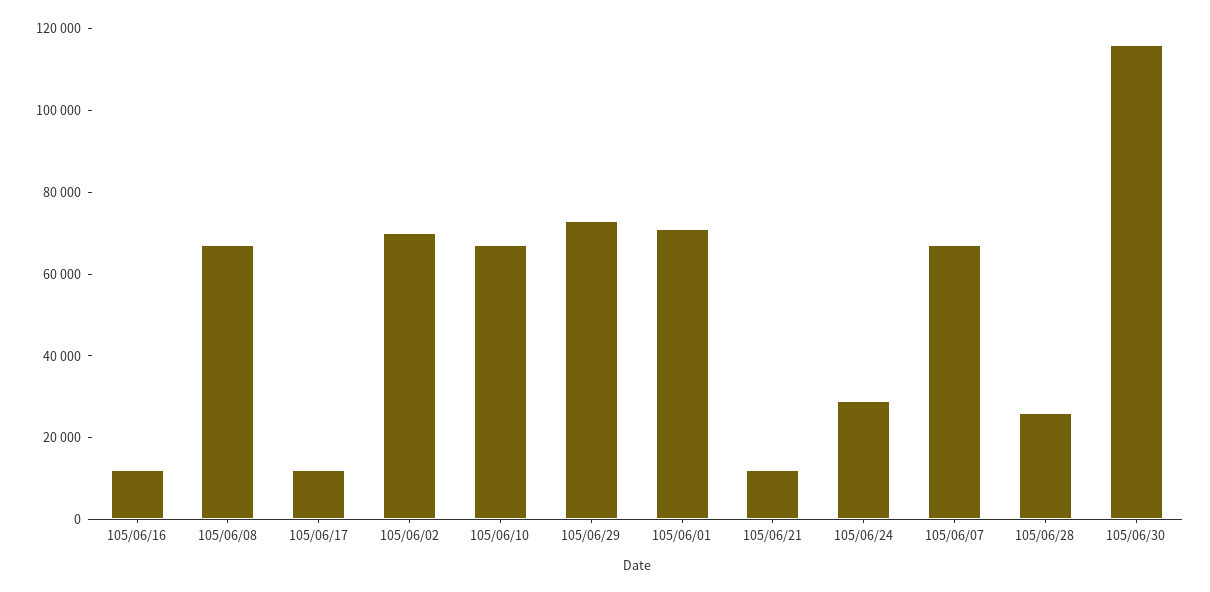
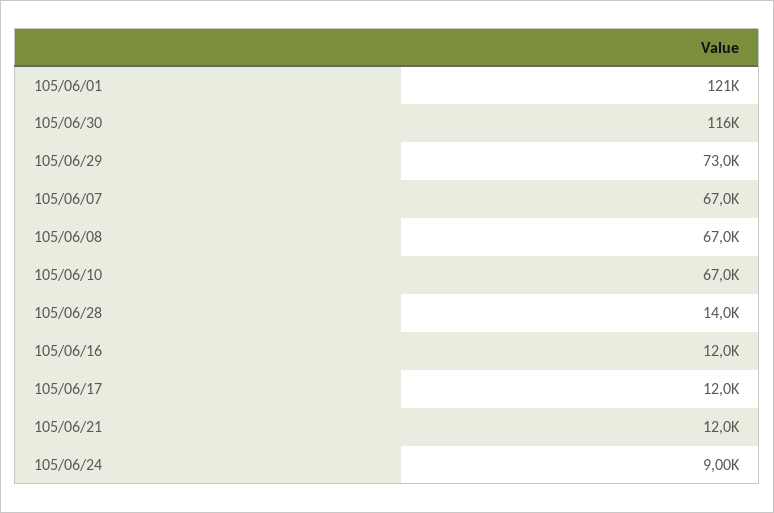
  {
    "105/06/16": 12000,
    "105/06/08": 67000,
    "105/06/17": 12000,
-   "105/06/02": 70000,
    "105/06/10": 67000,
    "105/06/29": 73000,
-   "105/06/01": 70000,
+   "105/06/01": 121000,
    "105/06/21": 12000,
-   "105/06/24": 30000,
+   "105/06/24": 9000,
    "105/06/07": 67000,
-   "105/06/28": 25000,
+   "105/06/28": 14000,
    "105/06/30": 116000
  }

